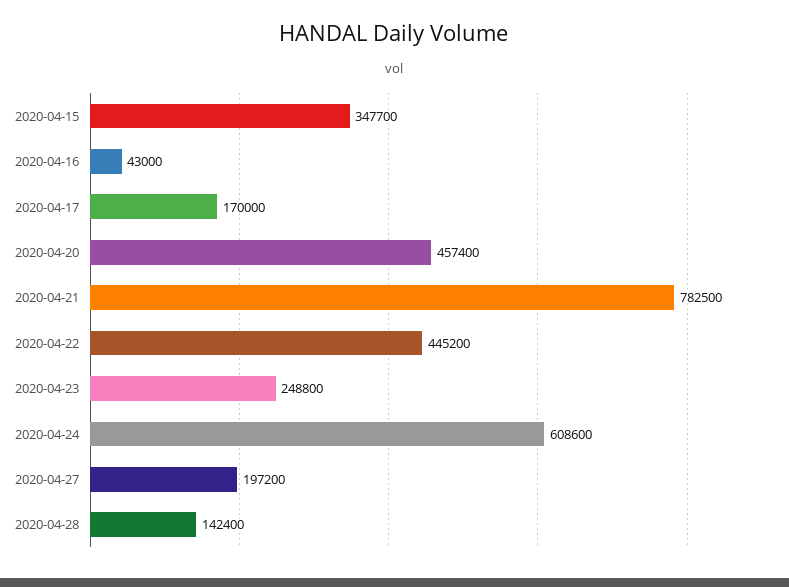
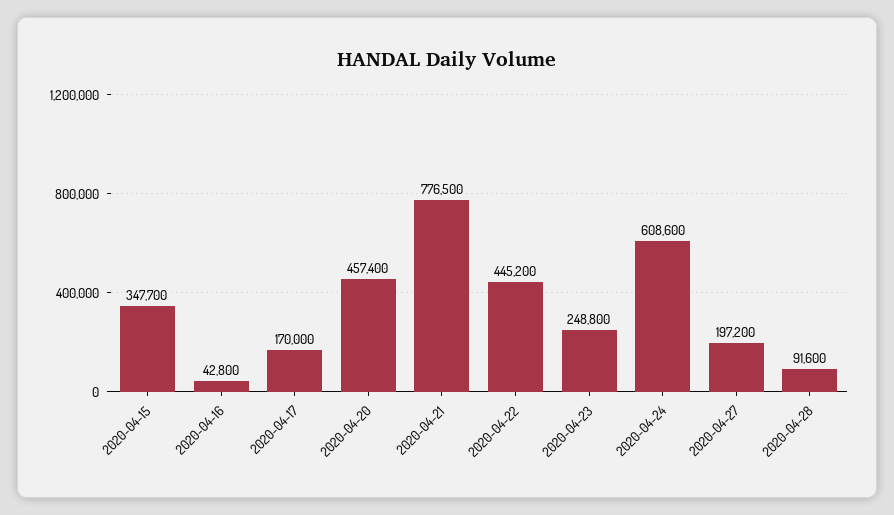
  {
    "2020-04-15": 347700,
-   "2020-04-16": 43000,
+   "2020-04-16": 42800,
    "2020-04-17": 170000,
    "2020-04-20": 457400,
-   "2020-04-21": 782500,
+   "2020-04-21": 776500,
    "2020-04-22": 445200,
    "2020-04-23": 248800,
    "2020-04-24": 608600,
    "2020-04-27": 197200,
-   "2020-04-28": 142400
+   "2020-04-28": 91600
  }

